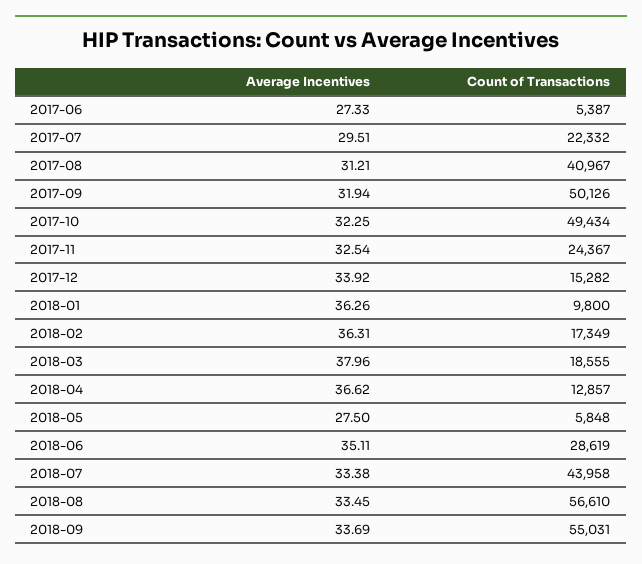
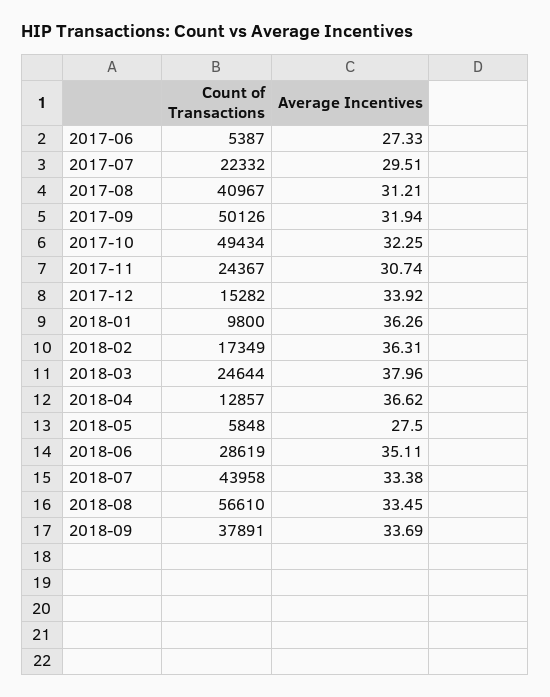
  {
    "Average Incentives": {
      "2017-06": 27.33,
      "2017-07": 29.51,
      "2017-08": 31.21,
      "2017-09": 31.94,
      "2017-10": 32.25,
-     "2017-11": 32.54,
+     "2017-11": 30.74,
      "2017-12": 33.92,
      "2018-01": 36.26,
      "2018-02": 36.31,
      "2018-03": 37.96,
      "2018-04": 36.62,
      "2018-05": 27.5,
      "2018-06": 35.11,
      "2018-07": 33.38,
      "2018-08": 33.45,
      "2018-09": 33.69
    },
    "Count of Transactions": {
      "2017-06": 5387,
      "2017-07": 22332,
      "2017-08": 40967,
      "2017-09": 50126,
      "2017-10": 49434,
      "2017-11": 24367,
      "2017-12": 15282,
      "2018-01": 9800,
      "2018-02": 17349,
-     "2018-03": 18555,
+     "2018-03": 24644,
      "2018-04": 12857,
      "2018-05": 5848,
      "2018-06": 28619,
      "2018-07": 43958,
      "2018-08": 56610,
-     "2018-09": 55031
+     "2018-09": 37891
    }
  }

